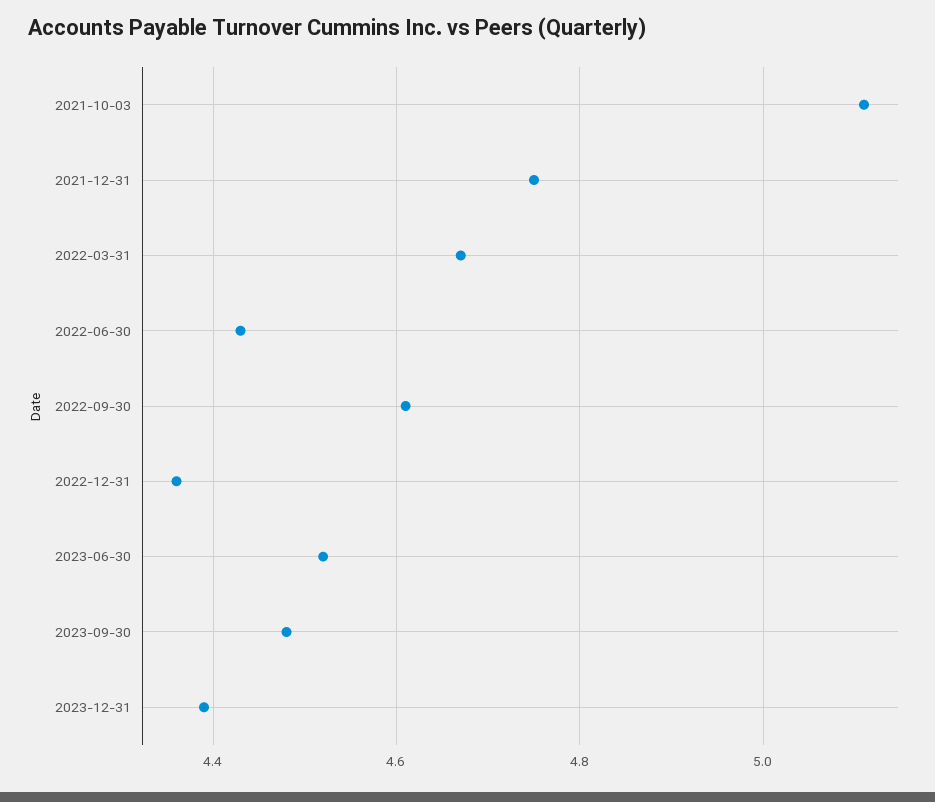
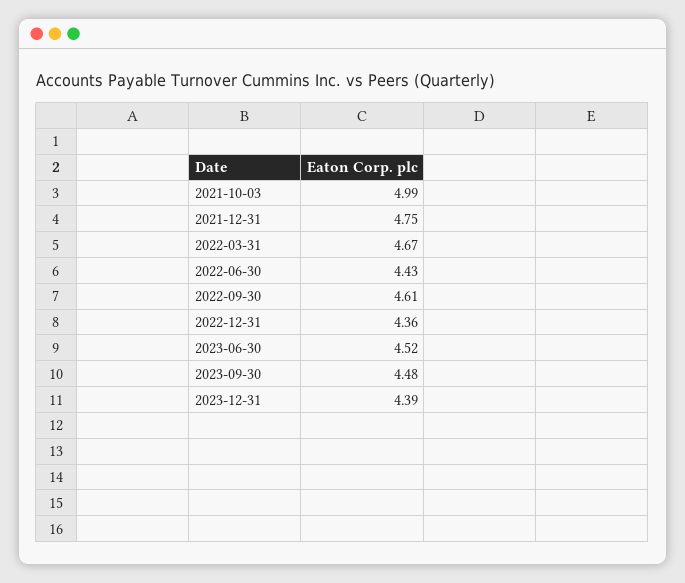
  {
-   "2021-10-03": 5.1,
+   "2021-10-03": 4.99,
    "2021-12-31": 4.75,
    "2022-03-31": 4.67,
    "2022-06-30": 4.43,
    "2022-09-30": 4.61,
    "2022-12-31": 4.36,
    "2023-06-30": 4.52,
    "2023-09-30": 4.48,
    "2023-12-31": 4.39
  }

